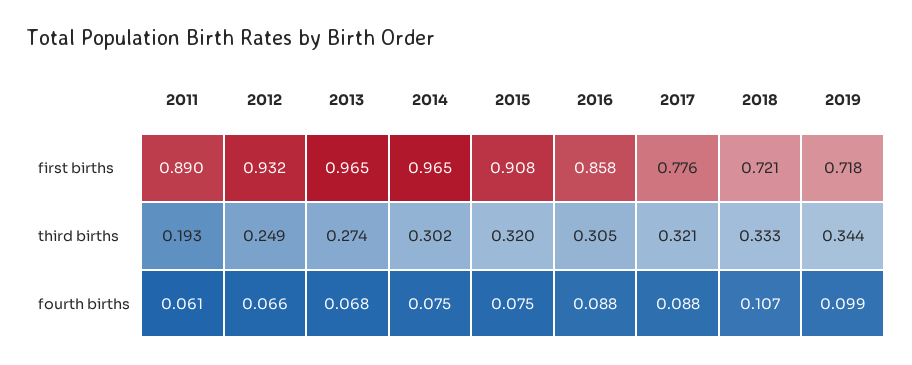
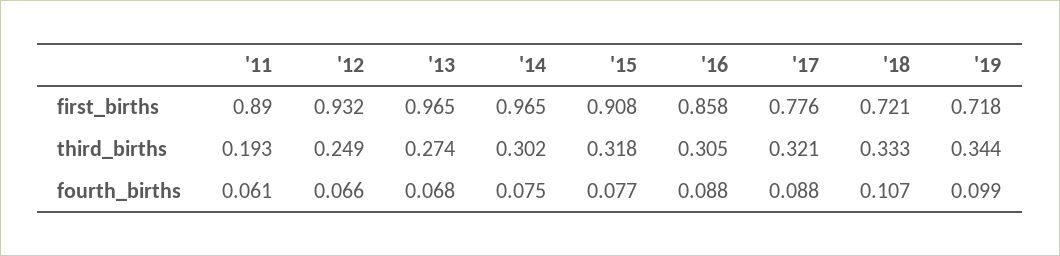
  {
    "2011": {
      "first births": 0.89,
      "third births": 0.193,
      "fourth births": 0.061
    },
    "2012": {
      "first births": 0.932,
      "third births": 0.249,
      "fourth births": 0.066
    },
    "2013": {
      "first births": 0.965,
      "third births": 0.274,
      "fourth births": 0.068
    },
    "2014": {
      "first births": 0.965,
      "third births": 0.302,
      "fourth births": 0.075
    },
    "2015": {
      "first births": 0.908,
-     "third births": 0.32,
+     "third births": 0.318,
-     "fourth births": 0.075
+     "fourth births": 0.077
    },
    "2016": {
      "first births": 0.858,
      "third births": 0.305,
      "fourth births": 0.088
    },
    "2017": {
      "first births": 0.776,
      "third births": 0.321,
      "fourth births": 0.088
    },
    "2018": {
      "first births": 0.721,
      "third births": 0.333,
      "fourth births": 0.107
    },
    "2019": {
      "first births": 0.718,
      "third births": 0.344,
      "fourth births": 0.099
    }
  }

